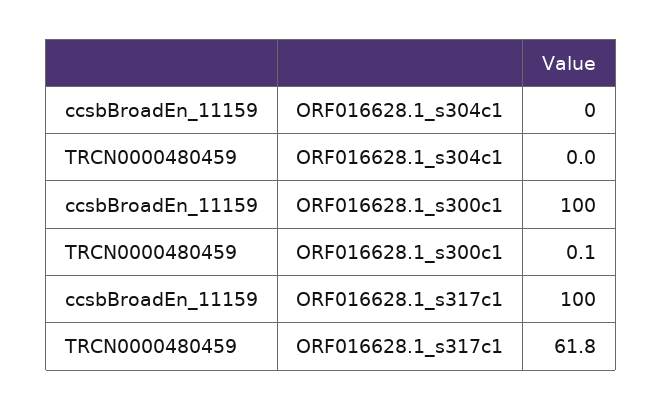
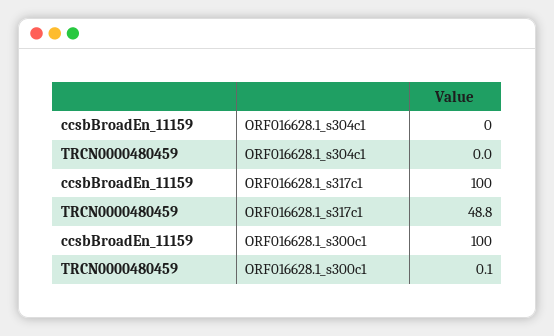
  {
    "ccsbBroadEn_11159": {
      "ORF016628.1_s304c1": 0,
      "ORF016628.1_s300c1": 100,
      "ORF016628.1_s317c1": 100
    },
    "TRCN0000480459": {
      "ORF016628.1_s304c1": 0,
      "ORF016628.1_s300c1": 0.1,
-     "ORF016628.1_s317c1": 61.8
+     "ORF016628.1_s317c1": 48.8
    }
  }

